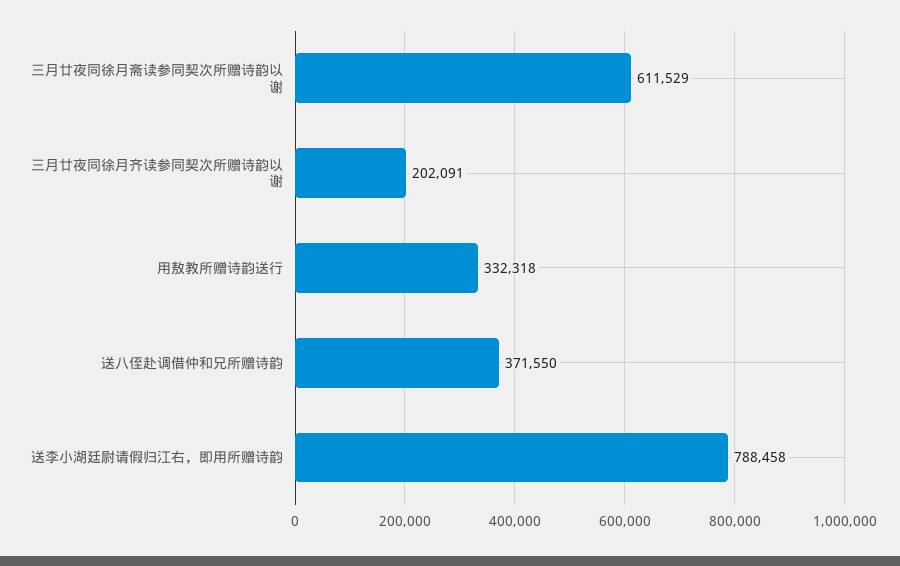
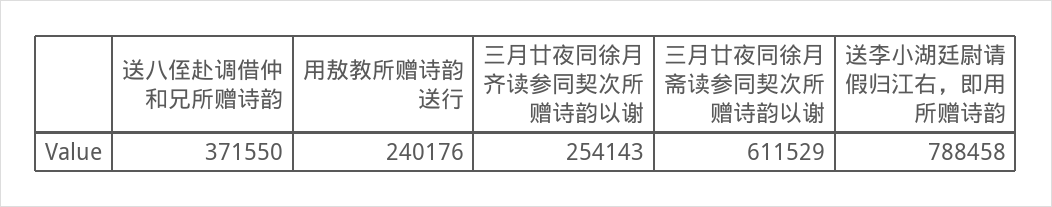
  {
    "三月廿夜同徐月斋读参同契次所赠诗韵以谢": 611529,
-   "三月廿夜同徐月齐读参同契次所赠诗韵以谢": 202091,
+   "三月廿夜同徐月齐读参同契次所赠诗韵以谢": 254143,
-   "用敖教所赠诗韵送行": 332318,
+   "用敖教所赠诗韵送行": 240176,
    "送八侄赴调借仲和兄所赠诗韵": 371550,
    "送李小湖廷尉请假归江右，即用所赠诗韵": 788458
  }

